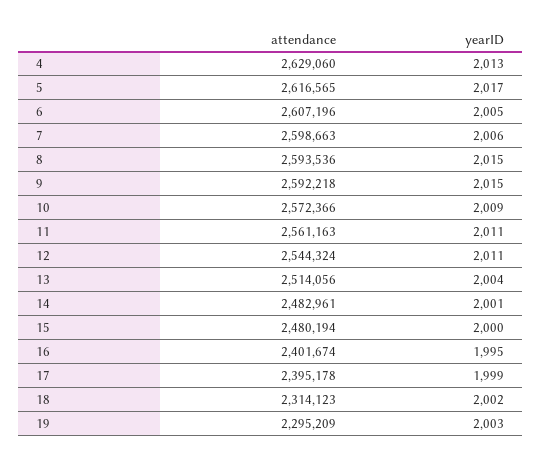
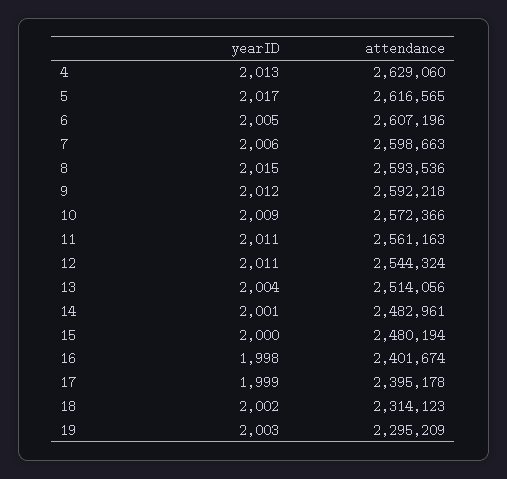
  {
    "attendance": {
      "4": 2629060,
      "5": 2616565,
      "6": 2607196,
      "7": 2598663,
      "8": 2593536,
      "9": 2592218,
      "10": 2572366,
      "11": 2561163,
      "12": 2544324,
      "13": 2514056,
      "14": 2482961,
      "15": 2480194,
      "16": 2401674,
      "17": 2395178,
      "18": 2314123,
      "19": 2295209
    },
    "yearID": {
      "4": 2013,
      "5": 2017,
      "6": 2005,
      "7": 2006,
      "8": 2015,
-     "9": 2015,
+     "9": 2012,
      "10": 2009,
      "11": 2011,
      "12": 2011,
      "13": 2004,
      "14": 2001,
      "15": 2000,
-     "16": 1995,
+     "16": 1998,
      "17": 1999,
      "18": 2002,
      "19": 2003
    }
  }

